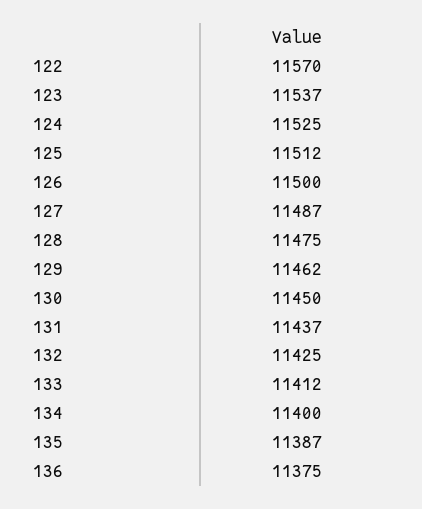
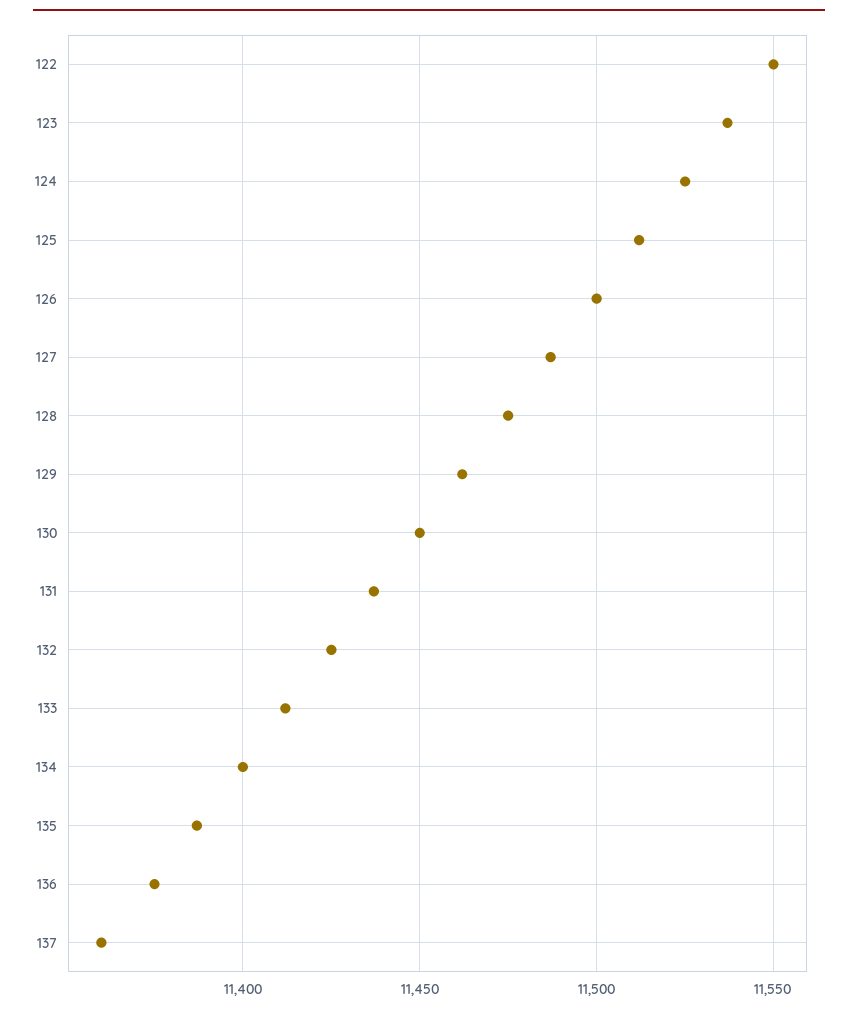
  {
-   "122": 11570,
+   "122": 11550,
    "123": 11537,
    "124": 11525,
    "125": 11512,
    "126": 11500,
    "127": 11487,
    "128": 11475,
    "129": 11462,
    "130": 11450,
    "131": 11437,
    "132": 11425,
    "133": 11412,
    "134": 11400,
    "135": 11387,
-   "136": 11375
+   "136": 11375,
+   "137": 11360
  }

